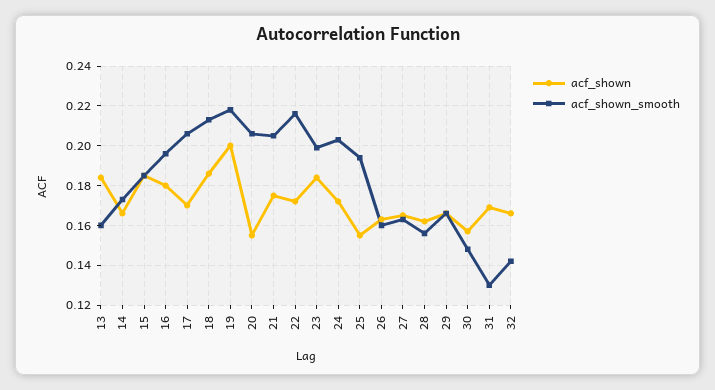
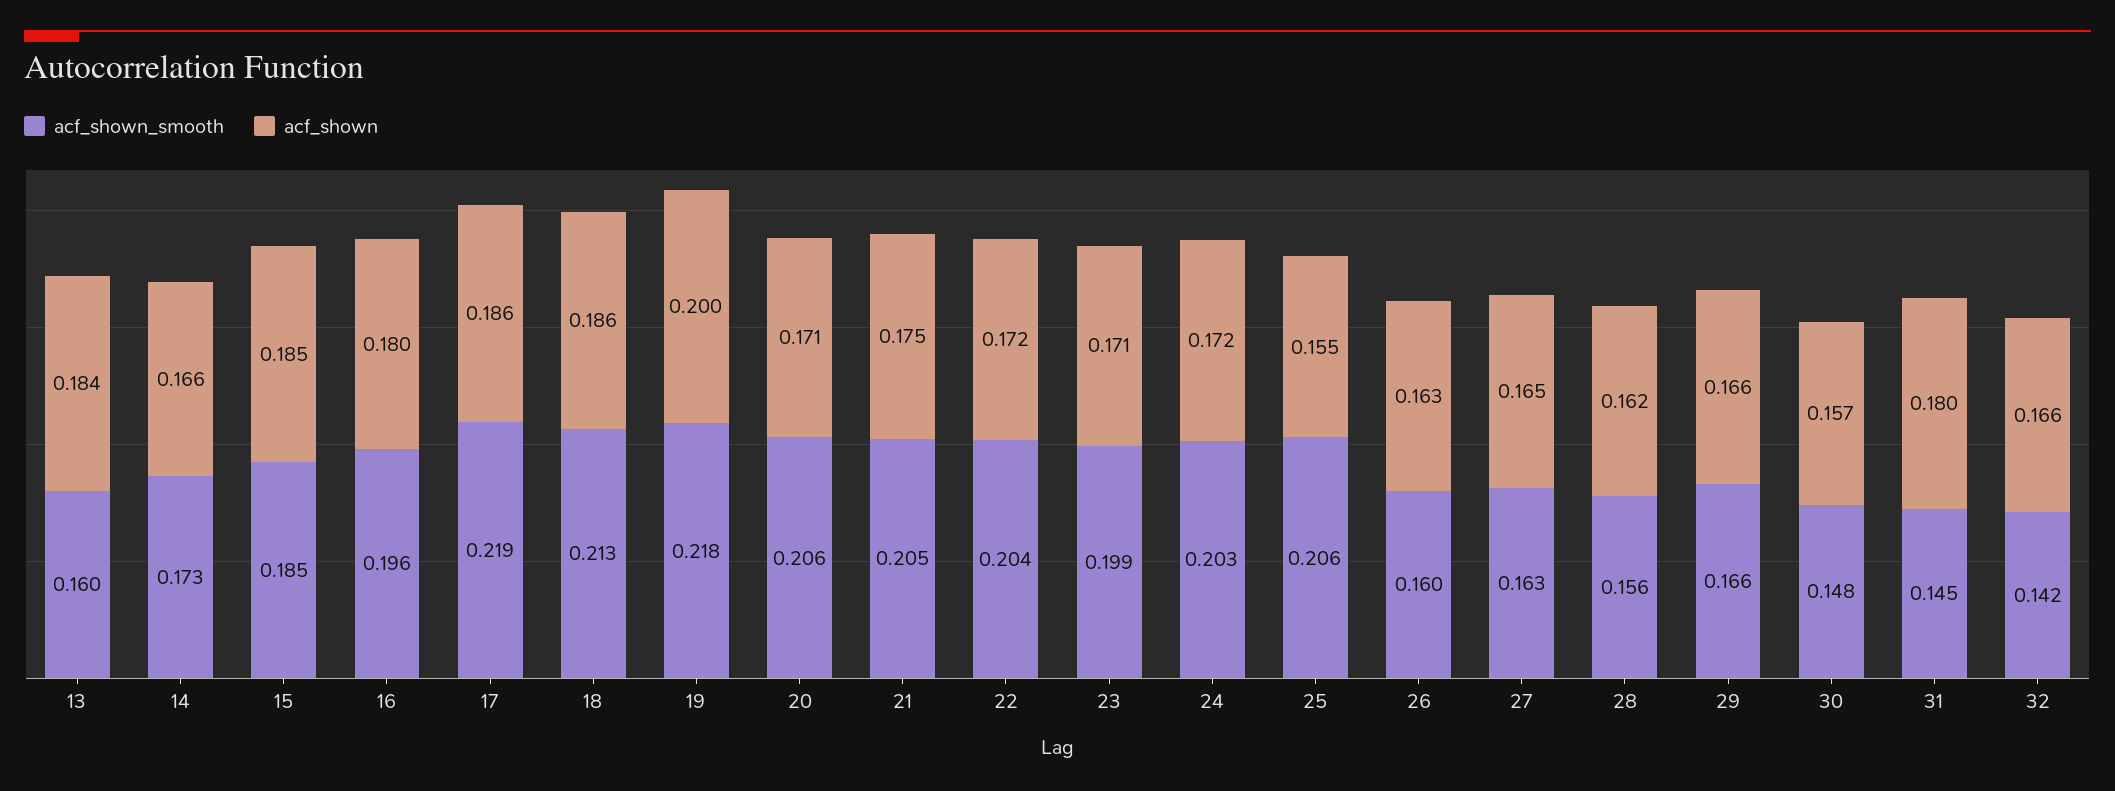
  {
    "acf_shown": {
      "13": 0.184,
      "14": 0.166,
      "15": 0.185,
      "16": 0.18,
-     "17": 0.17,
+     "17": 0.186,
      "18": 0.186,
      "19": 0.2,
-     "20": 0.155,
+     "20": 0.171,
      "21": 0.175,
      "22": 0.172,
-     "23": 0.185,
+     "23": 0.171,
      "24": 0.172,
      "25": 0.155,
      "26": 0.163,
      "27": 0.165,
      "28": 0.162,
      "29": 0.166,
      "30": 0.157,
-     "31": 0.17,
+     "31": 0.18,
      "32": 0.166
    },
    "acf_shown_smooth": {
      "13": 0.16,
      "14": 0.173,
      "15": 0.185,
      "16": 0.196,
-     "17": 0.205,
+     "17": 0.219,
      "18": 0.213,
      "19": 0.218,
      "20": 0.206,
      "21": 0.205,
-     "22": 0.215,
+     "22": 0.204,
      "23": 0.199,
      "24": 0.203,
-     "25": 0.195,
+     "25": 0.206,
      "26": 0.16,
      "27": 0.163,
      "28": 0.156,
      "29": 0.166,
      "30": 0.148,
-     "31": 0.13,
+     "31": 0.145,
      "32": 0.142
    }
  }

